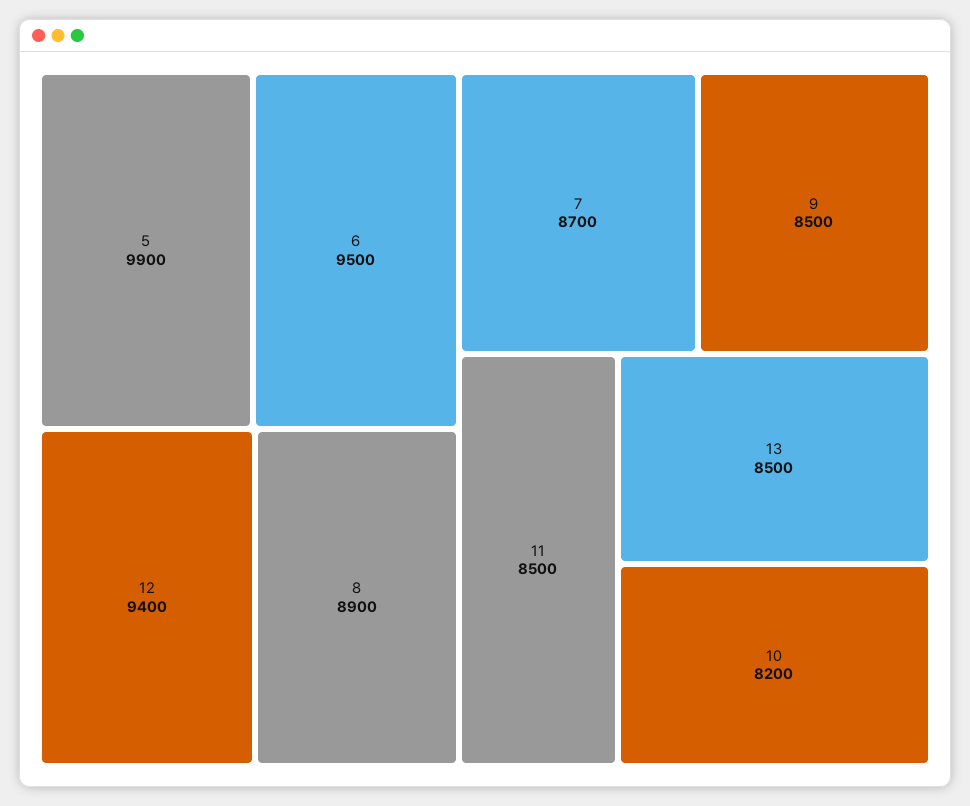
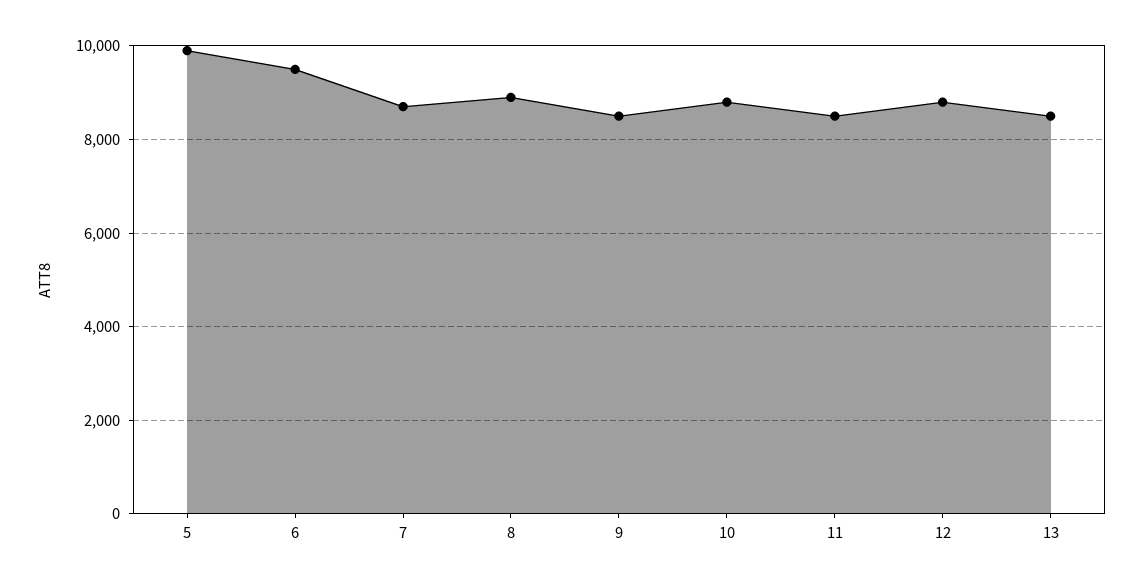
  {
    "5": 9900,
    "6": 9500,
-   "12": 9400,
+   "12": 8800,
    "8": 8900,
    "7": 8700,
    "9": 8500,
    "11": 8500,
    "13": 8500,
-   "10": 8200
+   "10": 8800
  }

